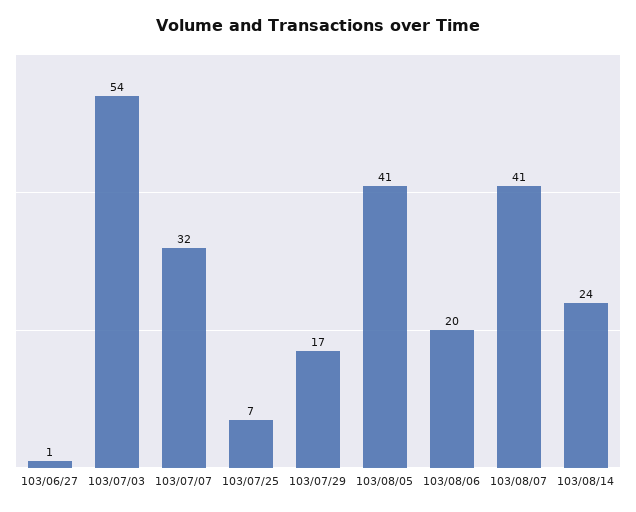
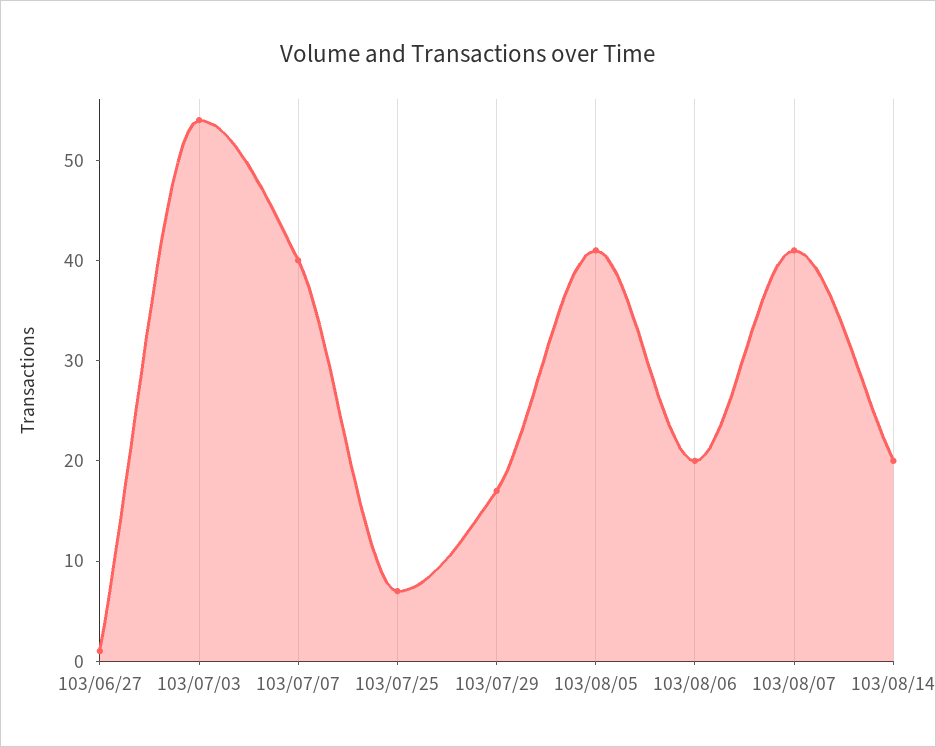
  {
    "103/06/27": 1,
    "103/07/03": 54,
-   "103/07/07": 32,
+   "103/07/07": 40,
    "103/07/25": 7,
    "103/07/29": 17,
    "103/08/05": 41,
    "103/08/06": 20,
    "103/08/07": 41,
-   "103/08/14": 24
+   "103/08/14": 20
  }

